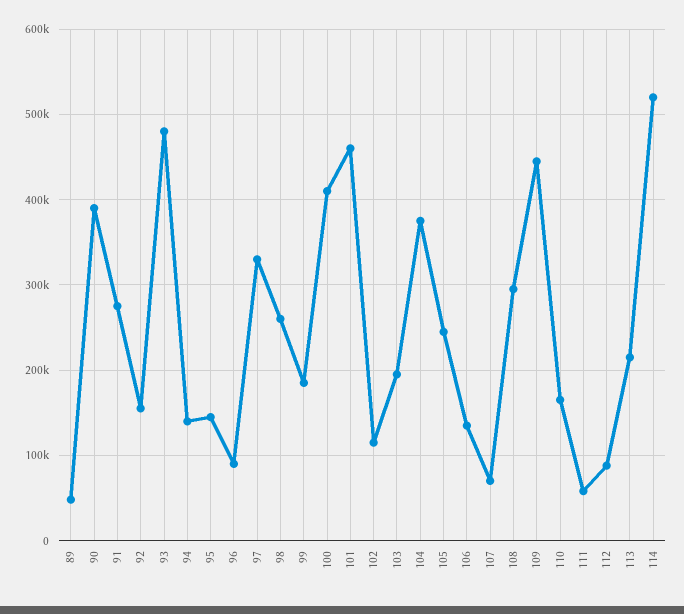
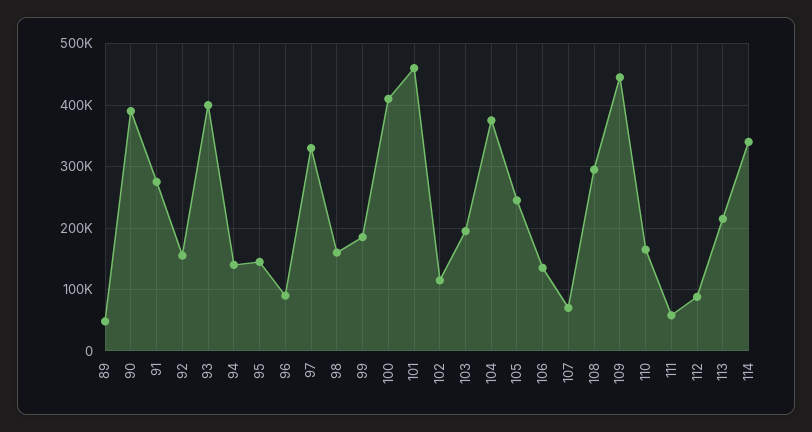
  {
    "89": 50000,
    "90": 390000,
    "91": 280000,
    "92": 160000,
-   "93": 480000,
+   "93": 400000,
    "94": 140000,
    "95": 150000,
    "96": 90000,
    "97": 330000,
-   "98": 260000,
+   "98": 160000,
    "99": 190000,
    "100": 410000,
    "101": 460000,
    "102": 120000,
    "103": 200000,
    "104": 380000,
    "105": 250000,
    "106": 140000,
    "107": 70000,
    "108": 300000,
    "109": 450000,
    "110": 170000,
    "111": 60000,
    "112": 90000,
    "113": 220000,
-   "114": 520000
+   "114": 340000
  }

